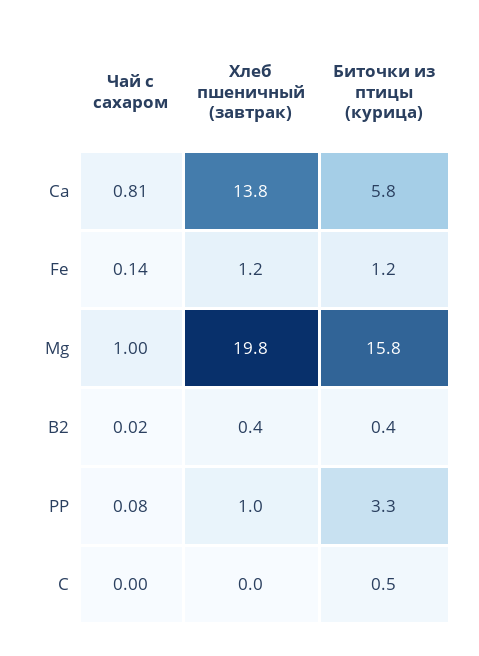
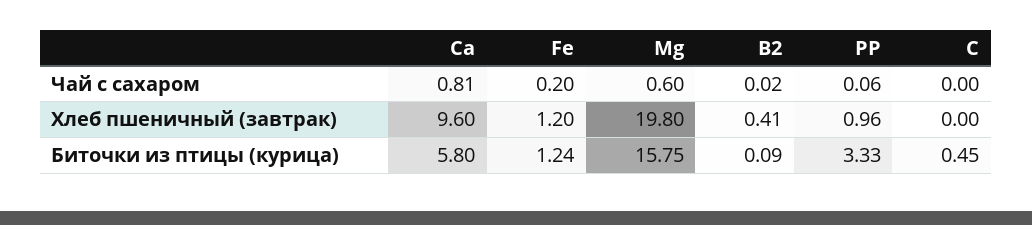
  {
    "Чай с сахаром": {
      "Ca": 0.81,
-     "Fe": 0.14,
+     "Fe": 0.2,
-     "Mg": 1,
+     "Mg": 0.6,
      "В2": 0.02,
-     "РР": 0.08,
+     "РР": 0.06,
      "С": 0
    },
    "Хлеб пшеничный (завтрак)": {
-     "Ca": 13.8,
+     "Ca": 9.6,
      "Fe": 1.2,
      "Mg": 19.8,
      "В2": 0.41,
      "РР": 0.96,
      "С": 0
    },
    "Биточки из птицы (курица)": {
      "Ca": 5.8,
      "Fe": 1.24,
      "Mg": 15.75,
-     "В2": 0.4,
+     "В2": 0.09,
      "РР": 3.33,
      "С": 0.45
    }
  }

